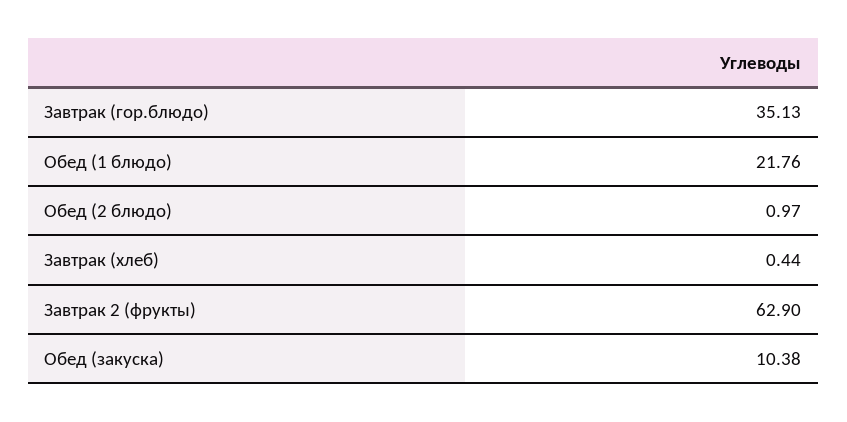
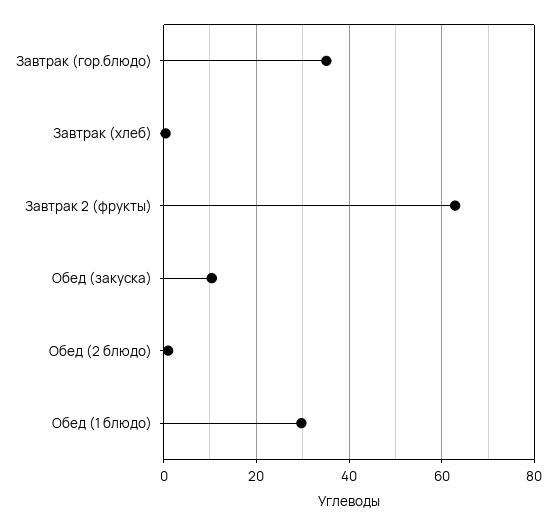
  {
    "Завтрак (гор.блюдо)": 35.13,
-   "Обед (1 блюдо)": 21.76,
+   "Обед (1 блюдо)": 30,
    "Обед (2 блюдо)": 0.97,
    "Завтрак (хлеб)": 0.44,
    "Завтрак 2 (фрукты)": 62.9,
    "Обед (закуска)": 10.38
  }

